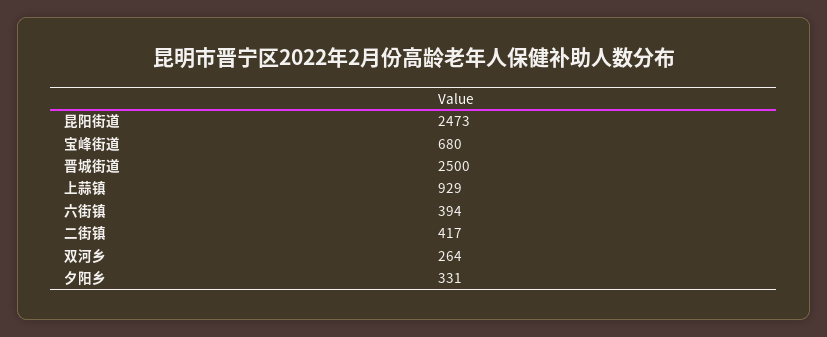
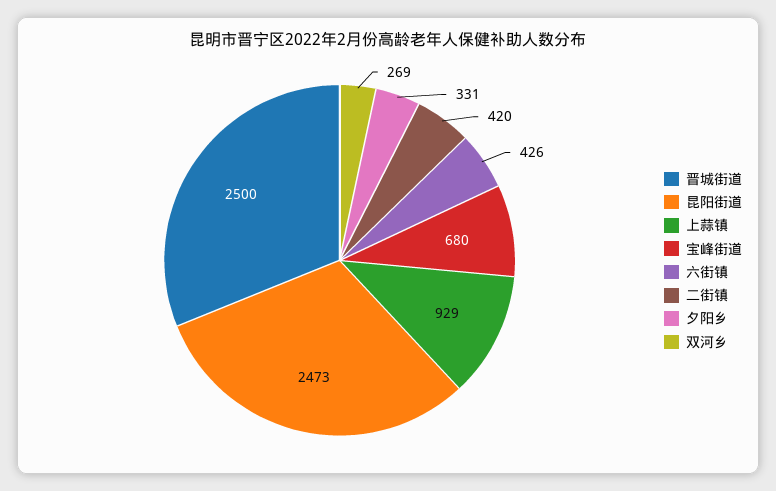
  {
    "昆阳街道": 2473,
    "宝峰街道": 680,
    "晋城街道": 2500,
    "上蒜镇": 929,
-   "六街镇": 394,
+   "六街镇": 426,
-   "二街镇": 417,
+   "二街镇": 420,
-   "双河乡": 264,
+   "双河乡": 269,
    "夕阳乡": 331
  }

